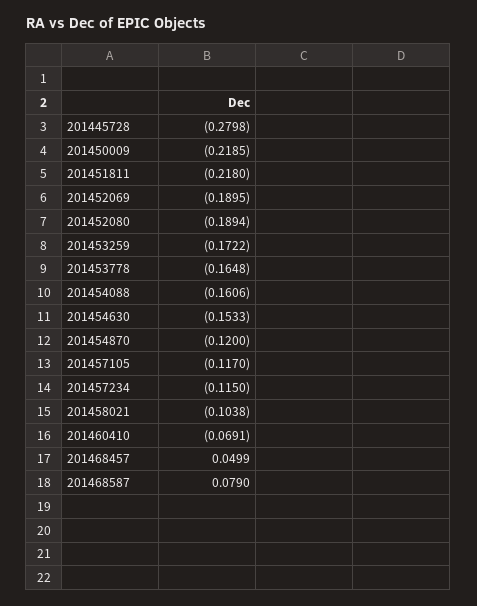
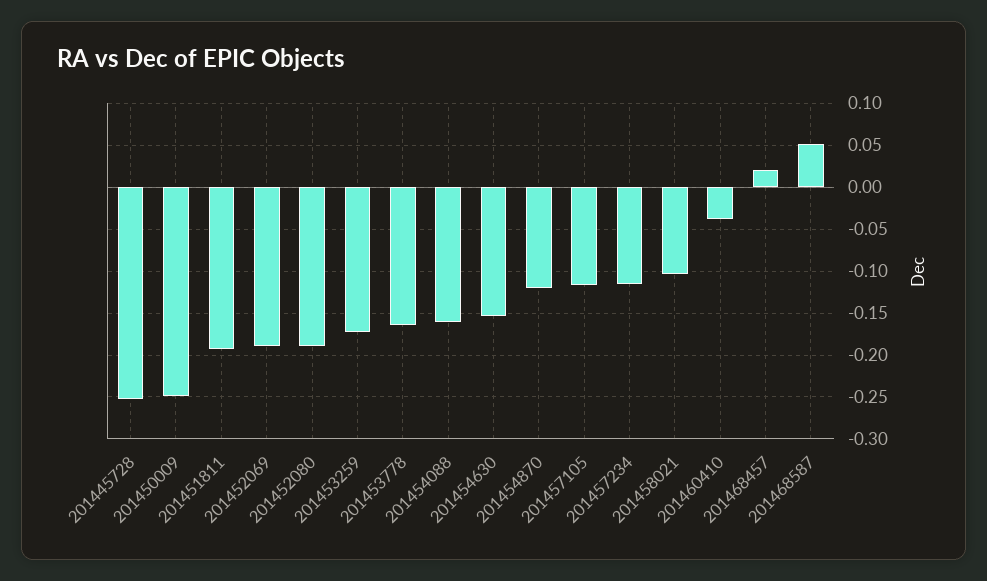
  {
-   "201445728": -0.2798,
+   "201445728": -0.25,
-   "201450009": -0.2185,
+   "201450009": -0.25,
-   "201451811": -0.218,
+   "201451811": -0.19,
    "201452069": -0.1895,
    "201452080": -0.1894,
    "201453259": -0.1722,
    "201453778": -0.1648,
    "201454088": -0.1606,
    "201454630": -0.1533,
    "201454870": -0.12,
    "201457105": -0.117,
    "201457234": -0.115,
    "201458021": -0.1038,
-   "201460410": -0.0691,
+   "201460410": -0.04,
-   "201468457": 0.0499,
+   "201468457": 0.02,
-   "201468587": 0.079
+   "201468587": 0.05
  }

